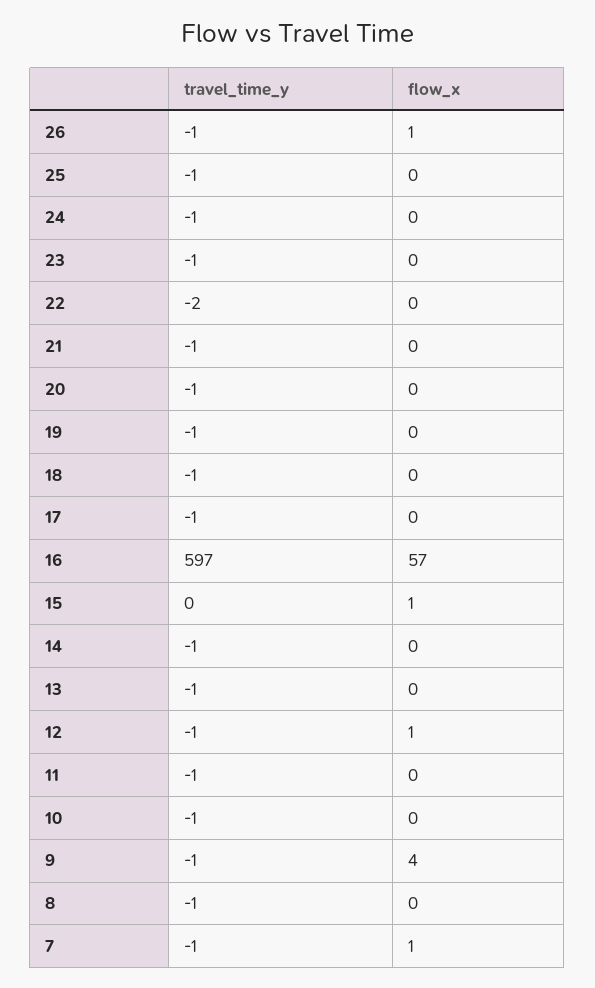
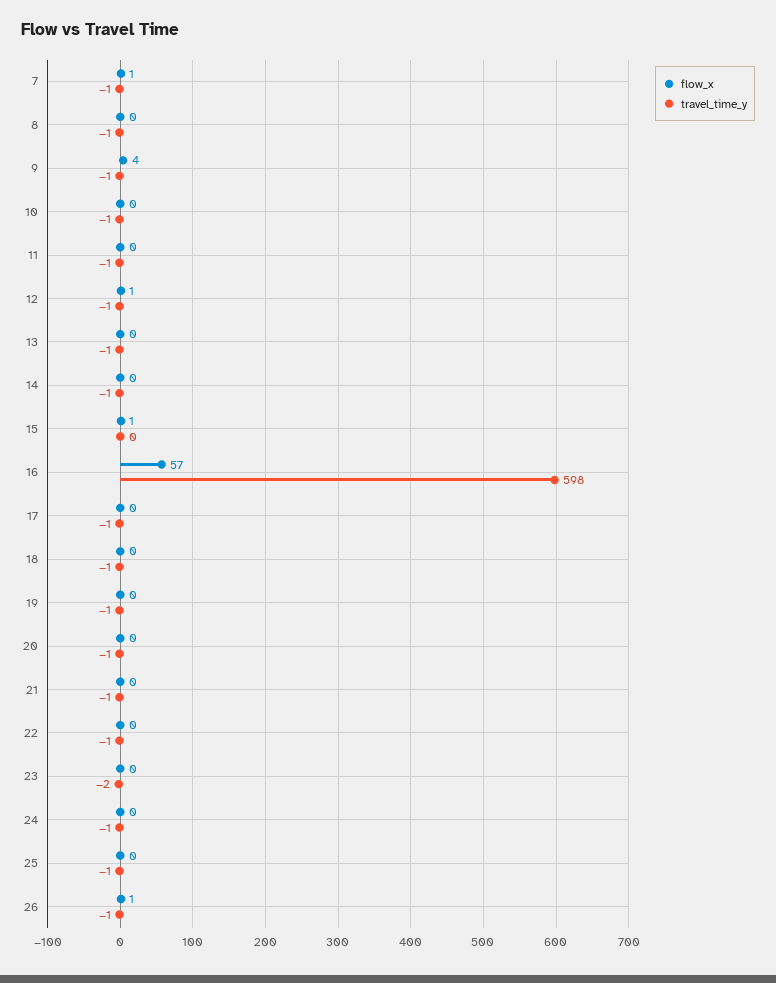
  {
    "travel_time_y": {
      "26": -1,
      "25": -1,
      "24": -1,
-     "23": -1,
+     "23": -2,
-     "22": -2,
+     "22": -1,
      "21": -1,
      "20": -1,
      "19": -1,
      "18": -1,
      "17": -1,
-     "16": 597,
+     "16": 598,
      "15": 0,
      "14": -1,
      "13": -1,
      "12": -1,
      "11": -1,
      "10": -1,
      "9": -1,
      "8": -1,
      "7": -1
    },
    "flow_x": {
      "26": 1,
      "25": 0,
      "24": 0,
      "23": 0,
      "22": 0,
      "21": 0,
      "20": 0,
      "19": 0,
      "18": 0,
      "17": 0,
      "16": 57,
      "15": 1,
      "14": 0,
      "13": 0,
      "12": 1,
      "11": 0,
      "10": 0,
      "9": 4,
      "8": 0,
      "7": 1
    }
  }

